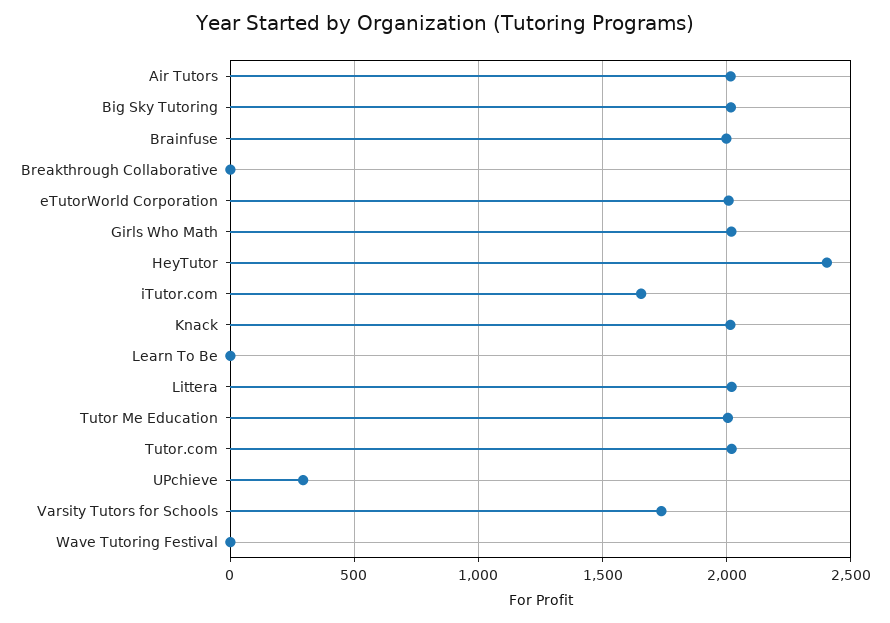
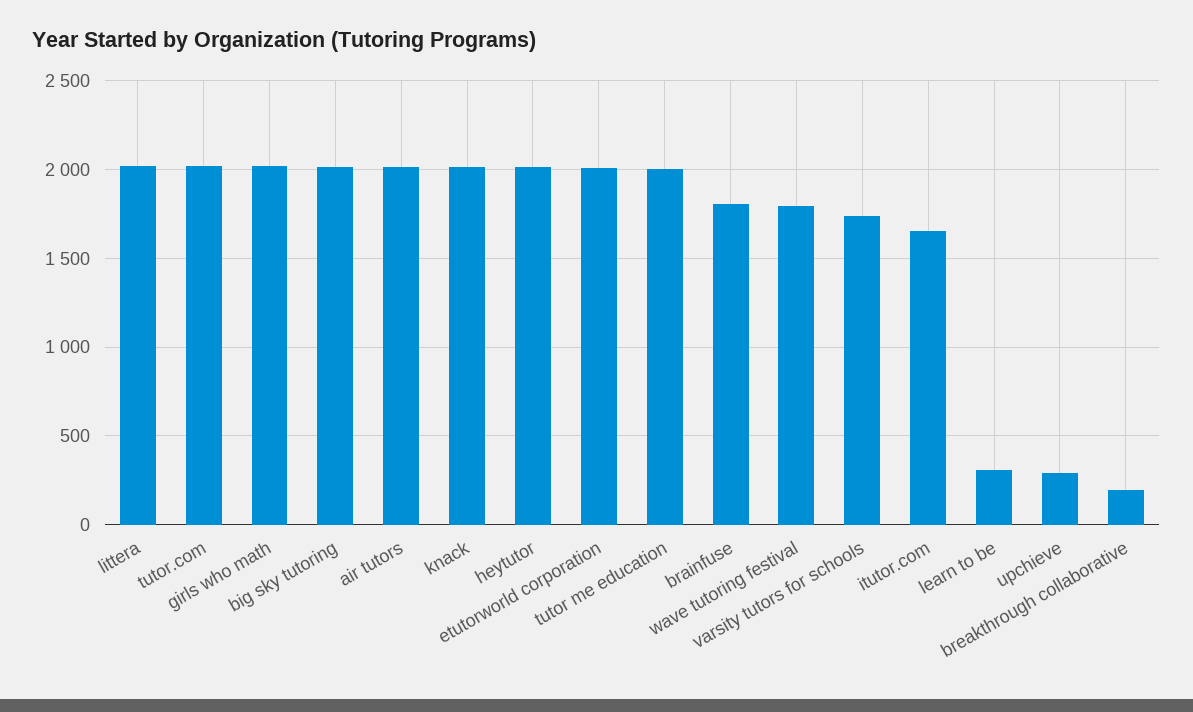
  {
    "Air Tutors": 2000,
    "Big Sky Tutoring": 2000,
-   "Brainfuse": 2000,
+   "Brainfuse": 1800,
-   "Breakthrough Collaborative": 0,
+   "Breakthrough Collaborative": 200,
    "eTutorWorld Corporation": 2000,
    "Girls Who Math": 2000,
-   "HeyTutor": 2400,
+   "HeyTutor": 2000,
    "iTutor.com": 1650,
    "Knack": 2000,
-   "Learn To Be": 0,
+   "Learn To Be": 300,
    "Littera": 2000,
    "Tutor Me Education": 2000,
    "Tutor.com": 2000,
    "UPchieve": 300,
    "Varsity Tutors for Schools": 1750,
-   "Wave Tutoring Festival": 0
+   "Wave Tutoring Festival": 1800
  }

